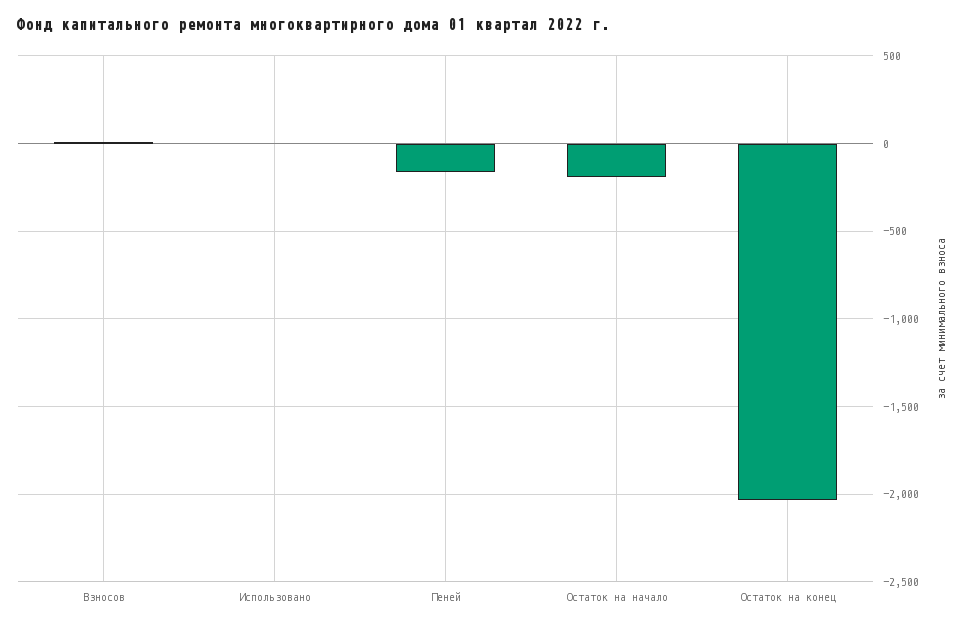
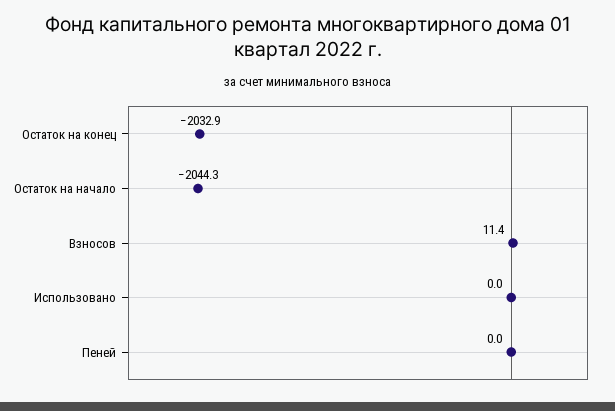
  {
    "Взносов": 11.4,
    "Использовано": 0,
-   "Пеней": -150,
+   "Пеней": 0,
-   "Остаток на начало": -200,
+   "Остаток на начало": -2044.3,
    "Остаток на конец": -2032.9
  }

